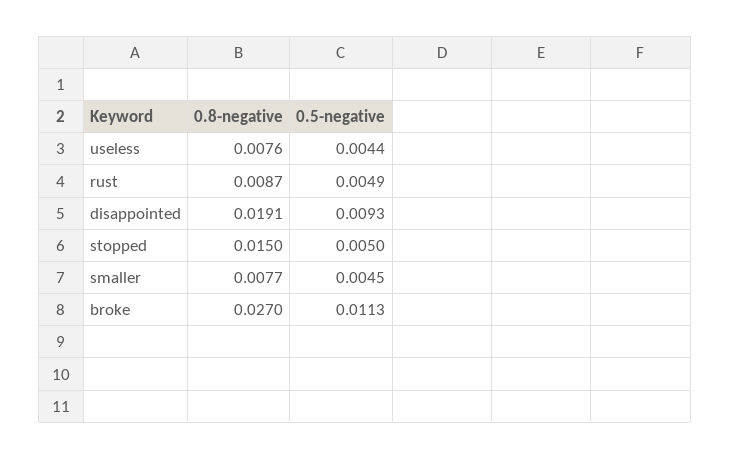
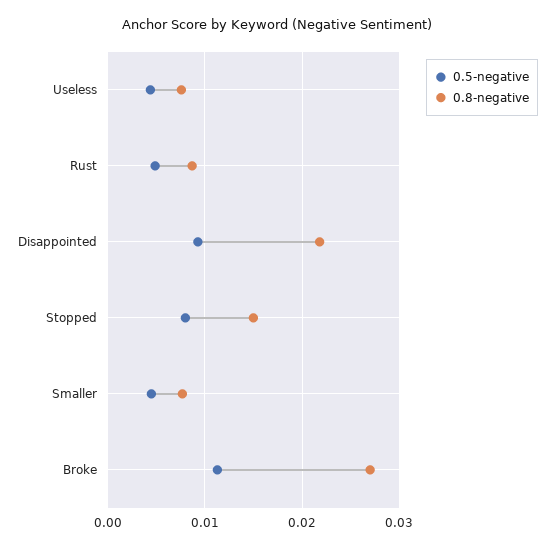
  {
    "0.8-negative": {
      "useless": 0.0076,
      "rust": 0.0087,
-     "disappointed": 0.0191,
+     "disappointed": 0.022,
      "stopped": 0.015,
      "smaller": 0.0077,
      "broke": 0.027
    },
    "0.5-negative": {
      "useless": 0.0044,
      "rust": 0.0049,
      "disappointed": 0.0093,
-     "stopped": 0.005,
+     "stopped": 0.008,
      "smaller": 0.0045,
      "broke": 0.0113
    }
  }

